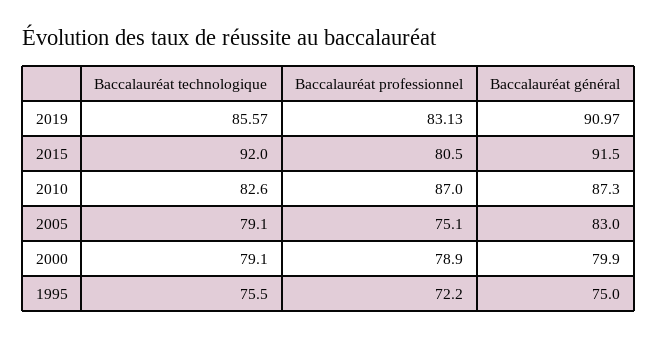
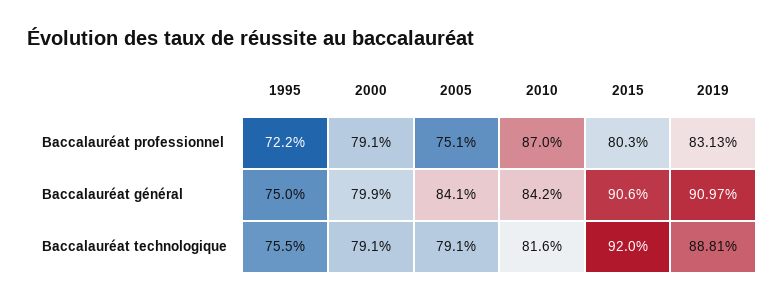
  {
    "Baccalauréat technologique": {
-     "2019": 85.57,
+     "2019": 88.81,
      "2015": 92,
-     "2010": 82.6,
+     "2010": 81.6,
      "2005": 79.1,
      "2000": 79.1,
      "1995": 75.5
    },
    "Baccalauréat professionnel": {
      "2019": 83.13,
-     "2015": 80.5,
+     "2015": 80.3,
      "2010": 87,
      "2005": 75.1,
-     "2000": 78.9,
+     "2000": 79.1,
      "1995": 72.2
    },
    "Baccalauréat général": {
      "2019": 90.97,
-     "2015": 91.5,
+     "2015": 90.6,
-     "2010": 87.3,
+     "2010": 84.2,
-     "2005": 83,
+     "2005": 84.1,
      "2000": 79.9,
      "1995": 75
    }
  }

